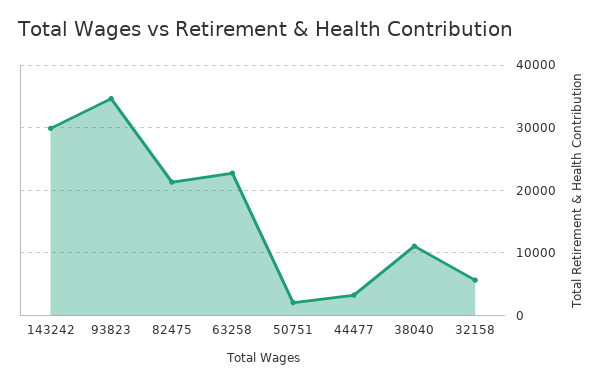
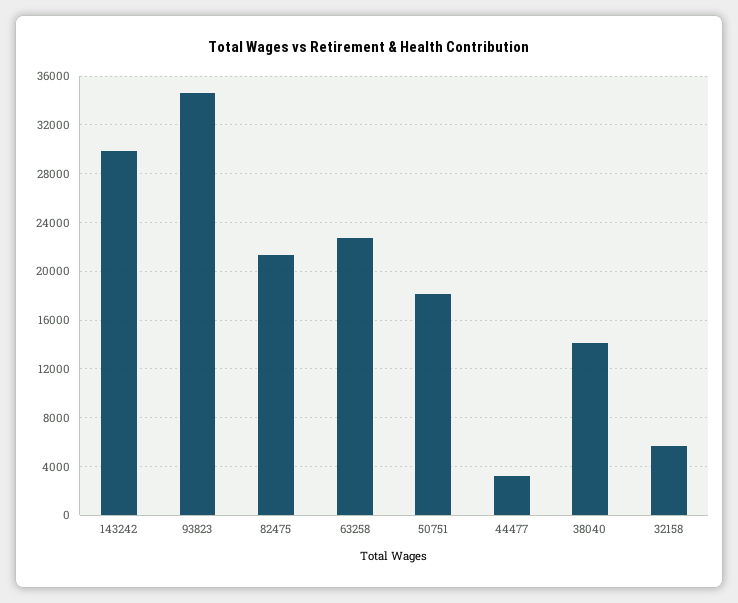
  {
    "143242": 30000,
    "93823": 34500,
    "82475": 21500,
    "63258": 23000,
-   "50751": 2000,
+   "50751": 18000,
    "44477": 3500,
-   "38040": 11000,
+   "38040": 14000,
    "32158": 5500
  }

